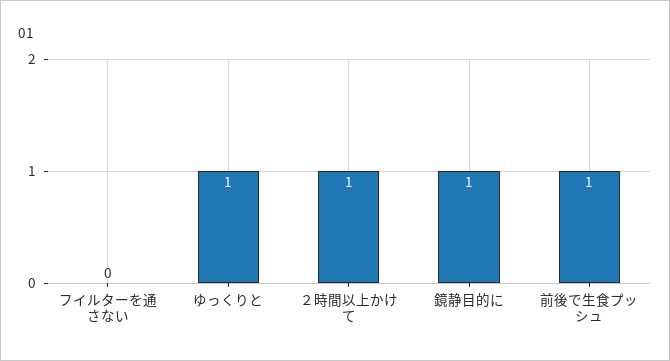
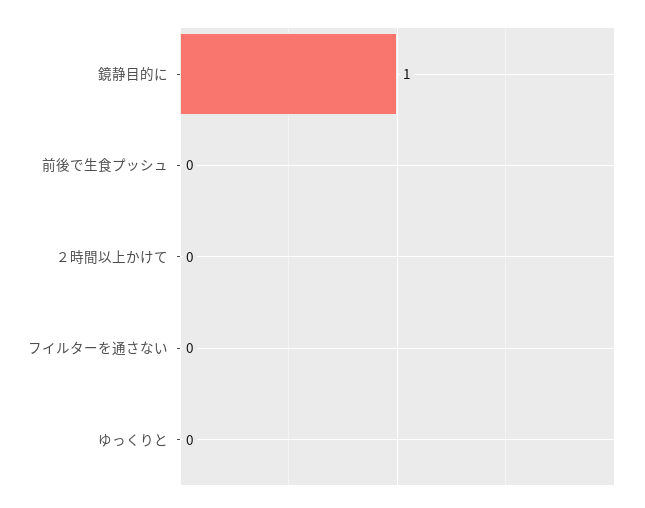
  {
    "フイルターを通さない": 0,
-   "ゆっくりと": 1,
+   "ゆっくりと": 0,
-   "２時間以上かけて": 1,
+   "２時間以上かけて": 0,
    "鏡静目的に": 1,
-   "前後で生食プッシュ": 1
+   "前後で生食プッシュ": 0
  }

